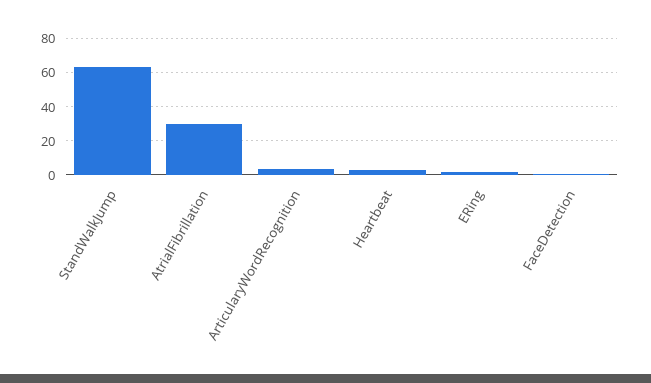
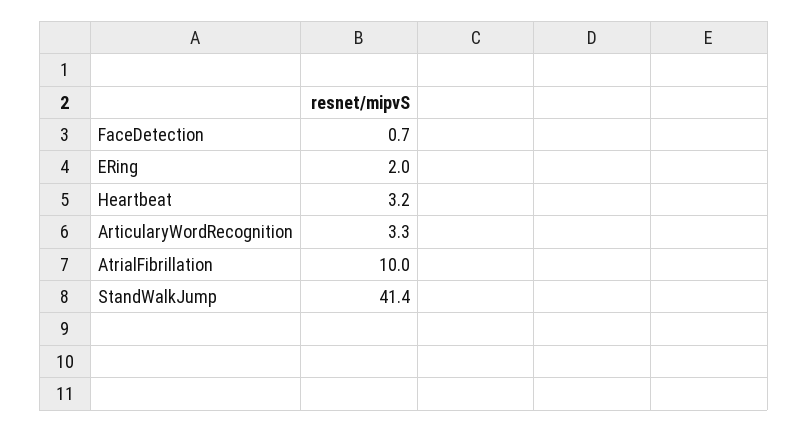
  {
-   "StandWalkJump": 65,
+   "StandWalkJump": 41.4,
-   "AtrialFibrillation": 30,
+   "AtrialFibrillation": 10,
    "ArticularyWordRecognition": 3.3,
    "Heartbeat": 3.2,
    "ERing": 2,
    "FaceDetection": 0.7
  }

